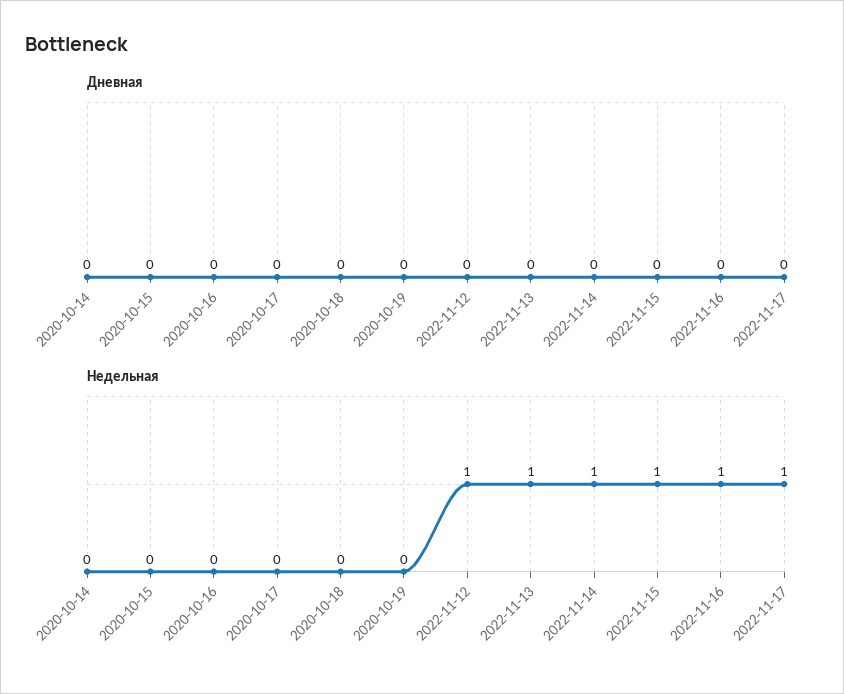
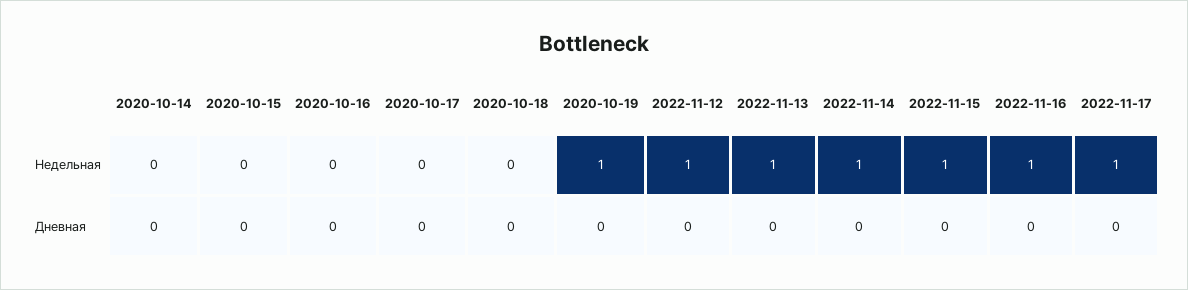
  {
    "Дневная": {
      "2020-10-14": 0,
      "2020-10-15": 0,
      "2020-10-16": 0,
      "2020-10-17": 0,
      "2020-10-18": 0,
      "2020-10-19": 0,
      "2022-11-12": 0,
      "2022-11-13": 0,
      "2022-11-14": 0,
      "2022-11-15": 0,
      "2022-11-16": 0,
      "2022-11-17": 0
    },
    "Недельная": {
      "2020-10-14": 0,
      "2020-10-15": 0,
      "2020-10-16": 0,
      "2020-10-17": 0,
      "2020-10-18": 0,
-     "2020-10-19": 0,
+     "2020-10-19": 1,
      "2022-11-12": 1,
      "2022-11-13": 1,
      "2022-11-14": 1,
      "2022-11-15": 1,
      "2022-11-16": 1,
      "2022-11-17": 1
    }
  }

